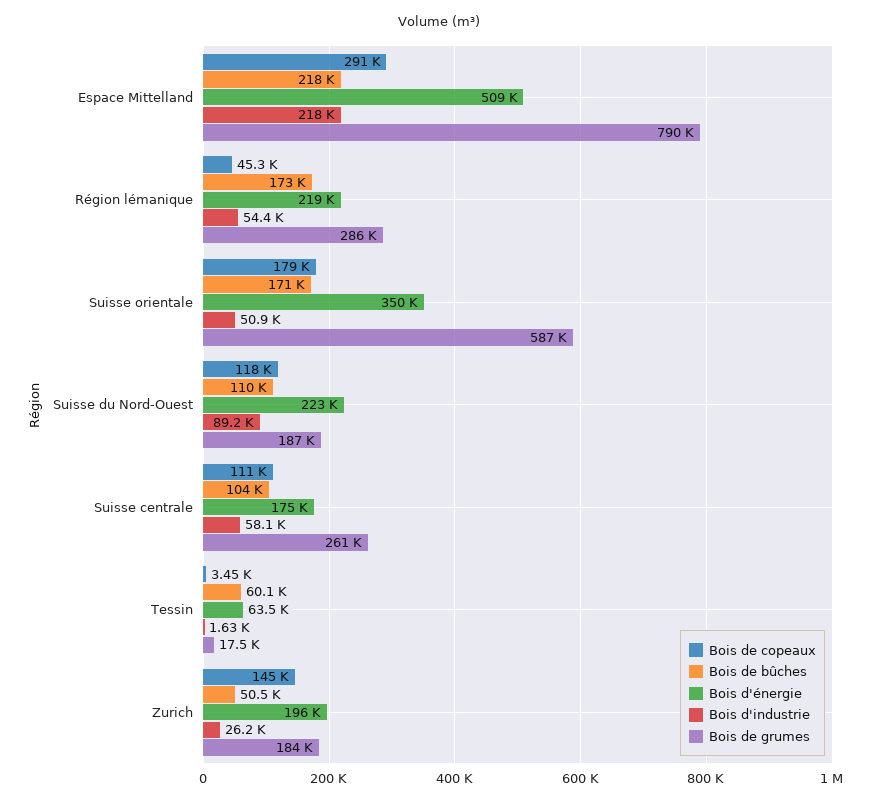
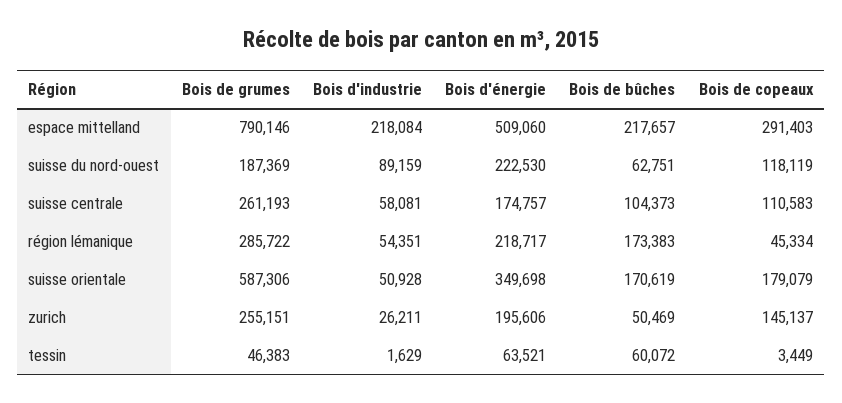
  {
    "Bois de copeaux": {
      "Espace Mittelland": 291403,
      "Région lémanique": 45334,
      "Suisse orientale": 179079,
      "Suisse du Nord-Ouest": 118119,
      "Suisse centrale": 110583,
      "Tessin": 3449,
      "Zurich": 145137
    },
    "Bois de bûches": {
      "Espace Mittelland": 217657,
      "Région lémanique": 173383,
      "Suisse orientale": 170619,
-     "Suisse du Nord-Ouest": 110000,
+     "Suisse du Nord-Ouest": 62751,
      "Suisse centrale": 104373,
      "Tessin": 60072,
      "Zurich": 50469
    },
    "Bois d'énergie": {
      "Espace Mittelland": 509060,
      "Région lémanique": 218717,
      "Suisse orientale": 349698,
      "Suisse du Nord-Ouest": 222530,
      "Suisse centrale": 174757,
      "Tessin": 63521,
      "Zurich": 195606
    },
    "Bois d'industrie": {
      "Espace Mittelland": 218084,
      "Région lémanique": 54351,
      "Suisse orientale": 50928,
      "Suisse du Nord-Ouest": 89159,
      "Suisse centrale": 58081,
      "Tessin": 1629,
      "Zurich": 26211
    },
    "Bois de grumes": {
      "Espace Mittelland": 790146,
      "Région lémanique": 285722,
      "Suisse orientale": 587306,
      "Suisse du Nord-Ouest": 187369,
      "Suisse centrale": 261193,
-     "Tessin": 17500,
+     "Tessin": 46383,
-     "Zurich": 184000
+     "Zurich": 255151
    }
  }

